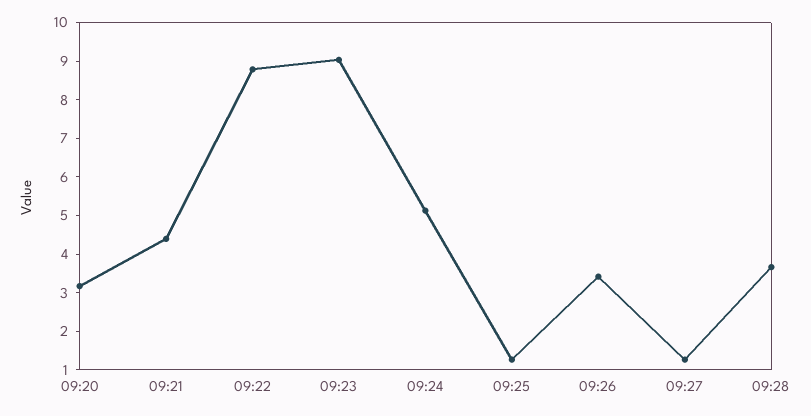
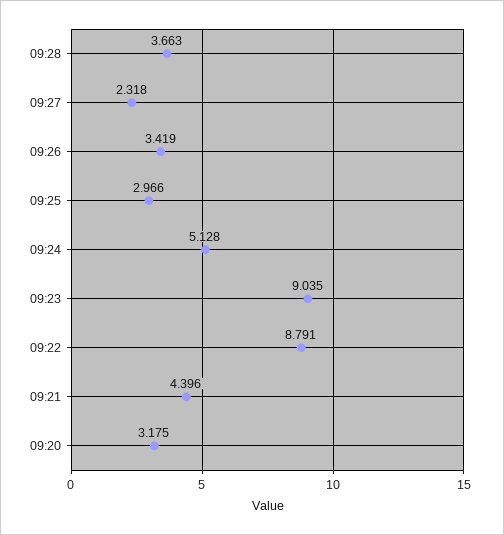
  {
    "09:20": 3.175,
    "09:21": 4.396,
    "09:22": 8.791,
    "09:23": 9.035,
    "09:24": 5.128,
-   "09:25": 1.25,
+   "09:25": 2.966,
    "09:26": 3.419,
-   "09:27": 1.25,
+   "09:27": 2.318,
    "09:28": 3.663
  }

